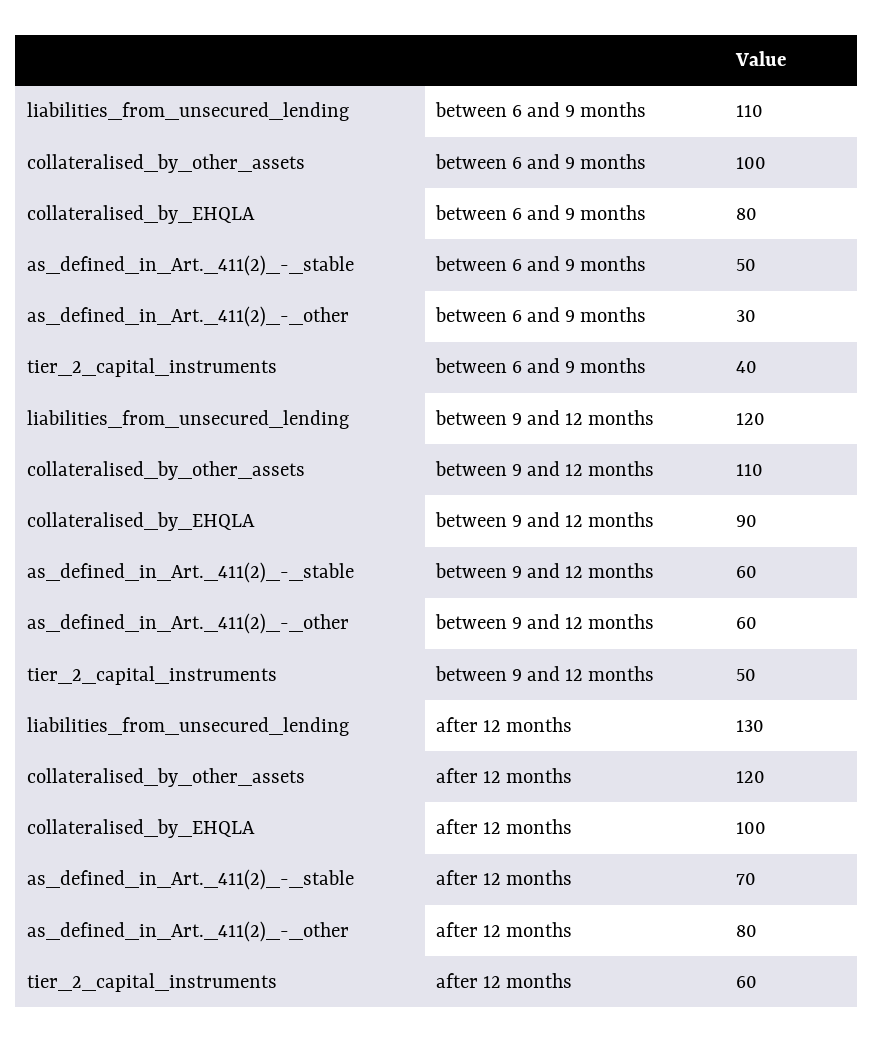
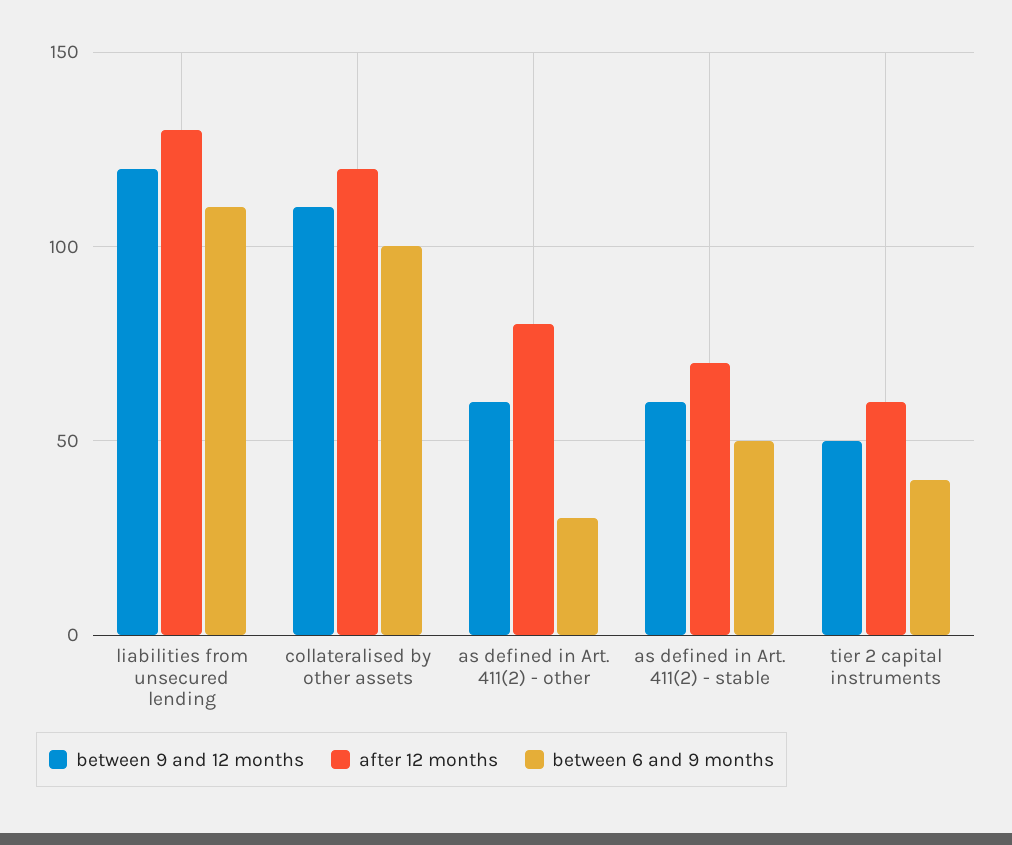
  {
    "between 6 and 9 months": {
      "liabilities_from_unsecured_lending": 110,
      "collateralised_by_other_assets": 100,
-     "collateralised_by_EHQLA": 80,
      "as_defined_in_Art._411(2)_-_stable": 50,
      "as_defined_in_Art._411(2)_-_other": 30,
      "tier_2_capital_instruments": 40
    },
    "between 9 and 12 months": {
      "liabilities_from_unsecured_lending": 120,
      "collateralised_by_other_assets": 110,
-     "collateralised_by_EHQLA": 90,
      "as_defined_in_Art._411(2)_-_stable": 60,
      "as_defined_in_Art._411(2)_-_other": 60,
      "tier_2_capital_instruments": 50
    },
    "after 12 months": {
      "liabilities_from_unsecured_lending": 130,
      "collateralised_by_other_assets": 120,
-     "collateralised_by_EHQLA": 100,
      "as_defined_in_Art._411(2)_-_stable": 70,
      "as_defined_in_Art._411(2)_-_other": 80,
      "tier_2_capital_instruments": 60
    }
  }

